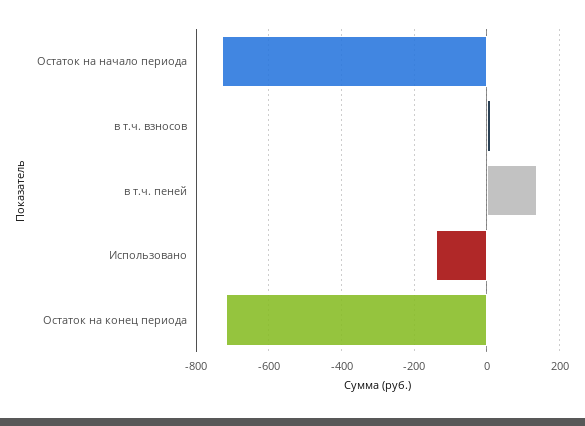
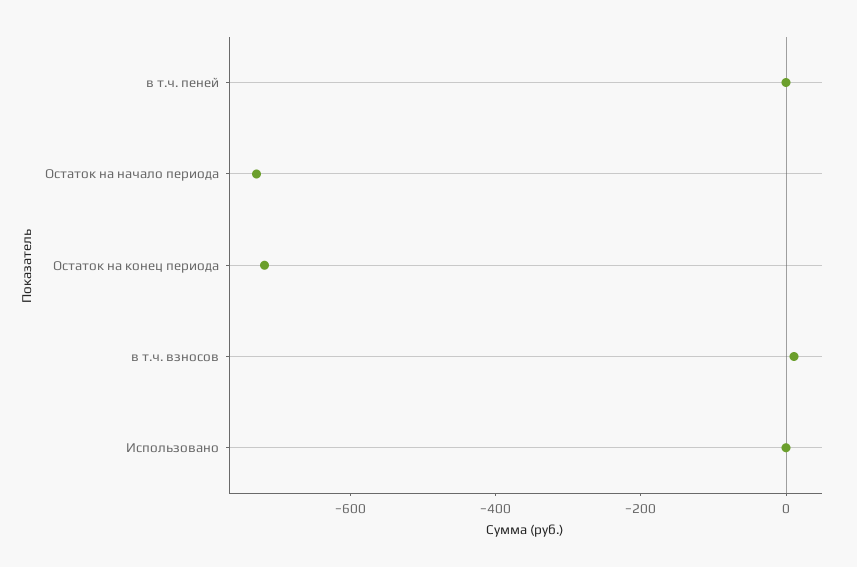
  {
    "Остаток на начало периода": -720,
    "в т.ч. взносов": 20,
-   "в т.ч. пеней": 140,
+   "в т.ч. пеней": 0,
-   "Использовано": -140,
+   "Использовано": 0,
    "Остаток на конец периода": -720
  }

